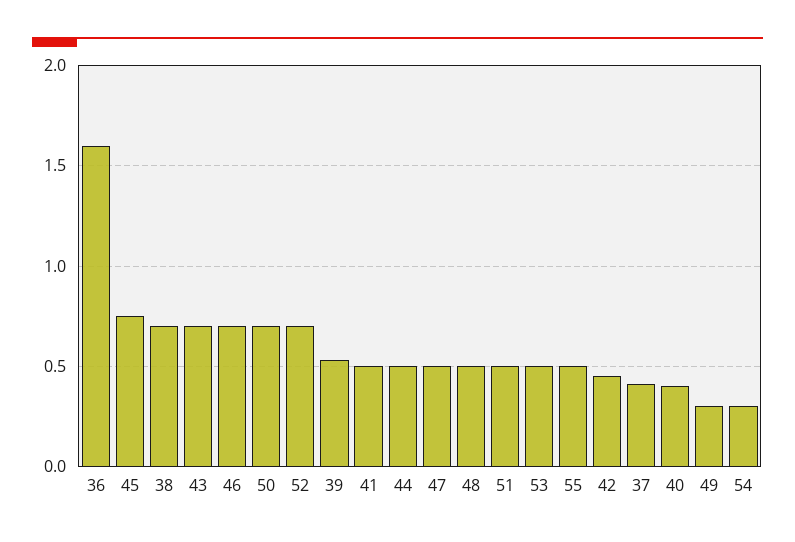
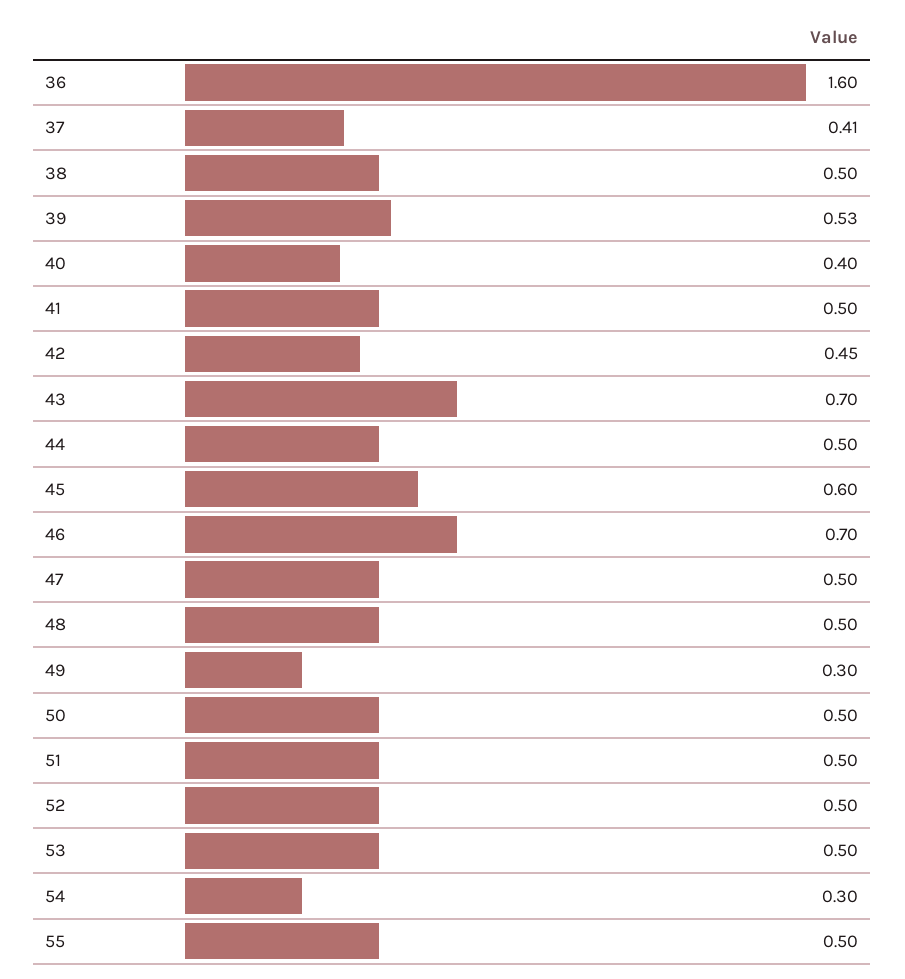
  {
    "36": 1.6,
-   "45": 0.75,
+   "45": 0.6,
-   "38": 0.7,
+   "38": 0.5,
    "43": 0.7,
    "46": 0.7,
-   "50": 0.7,
+   "50": 0.5,
-   "52": 0.7,
+   "52": 0.5,
    "39": 0.53,
    "41": 0.5,
    "44": 0.5,
    "47": 0.5,
    "48": 0.5,
    "51": 0.5,
    "53": 0.5,
    "55": 0.5,
    "42": 0.45,
    "37": 0.41,
    "40": 0.4,
    "49": 0.3,
    "54": 0.3
  }

